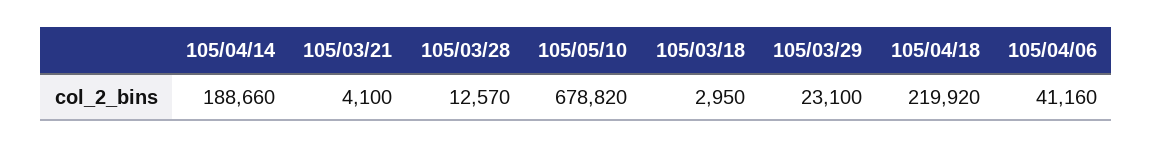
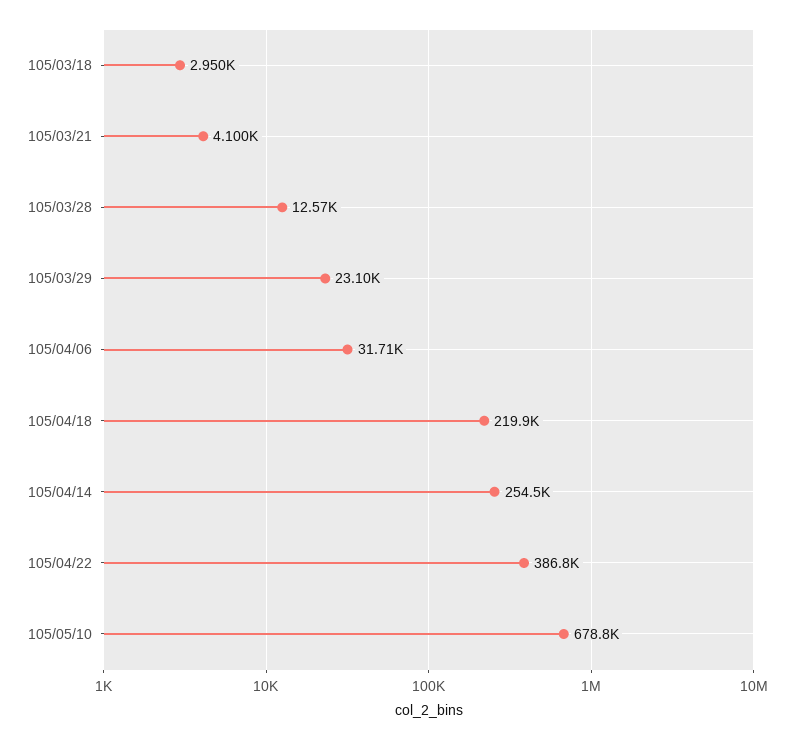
  {
-   "105/04/14": 188660,
+   "105/04/14": 254500,
    "105/03/21": 4100,
    "105/03/28": 12570,
    "105/05/10": 678820,
    "105/03/18": 2950,
    "105/03/29": 23100,
    "105/04/18": 219920,
-   "105/04/06": 41160
+   "105/04/06": 31710,
+   "105/04/22": 386800
  }

